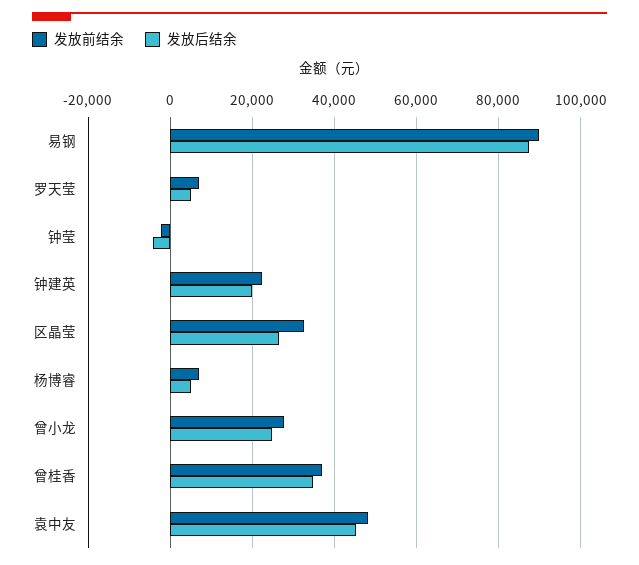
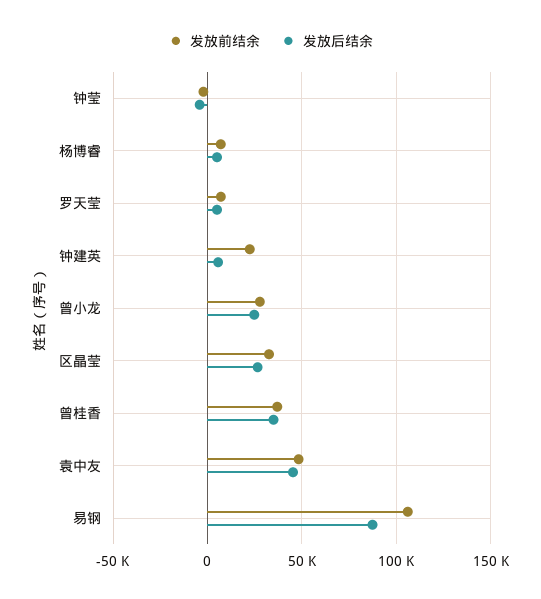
  {
    "发放前结余": {
-     "易钢": 90000,
+     "易钢": 105000,
      "罗天莹": 8000,
      "钟莹": -2000,
      "钟建英": 22000,
      "区晶莹": 32000,
      "杨博睿": 8000,
      "曾小龙": 28000,
      "曾桂香": 36000,
      "袁中友": 48000
    },
    "发放后结余": {
      "易钢": 88000,
      "罗天莹": 6000,
      "钟莹": -4000,
-     "钟建英": 20000,
+     "钟建英": 5000,
      "区晶莹": 26000,
      "杨博睿": 6000,
      "曾小龙": 24000,
      "曾桂香": 34000,
      "袁中友": 46000
    }
  }

